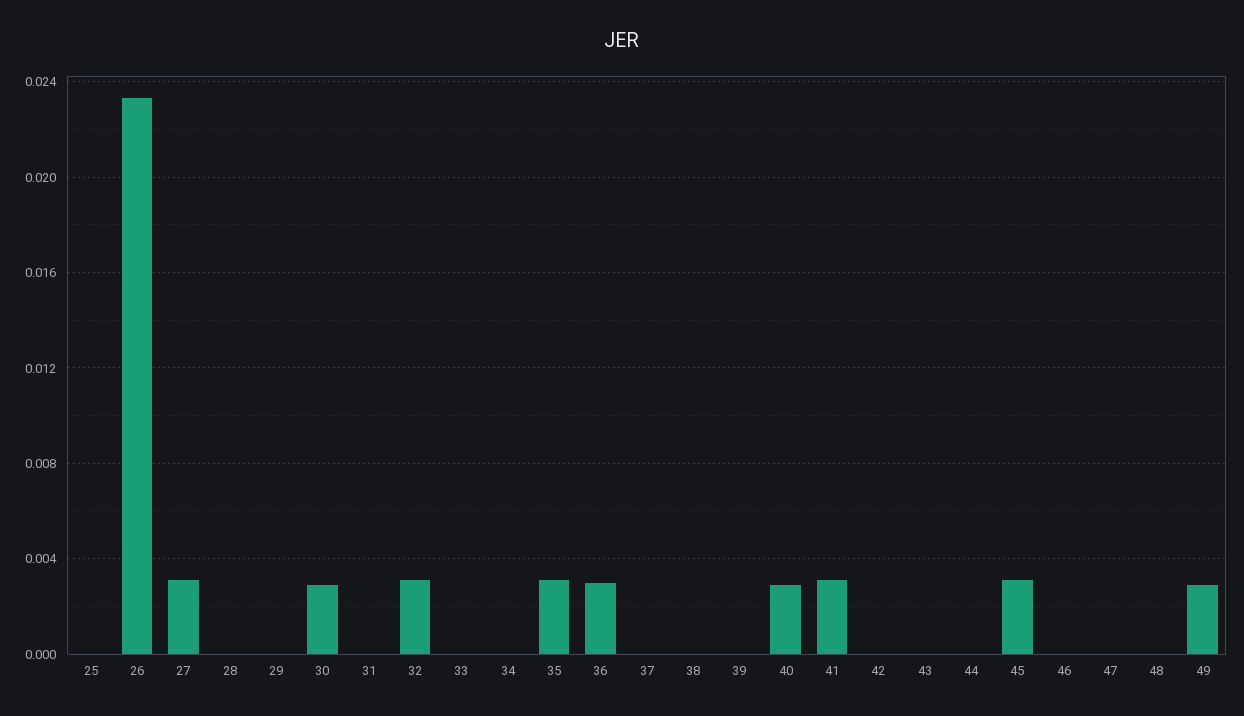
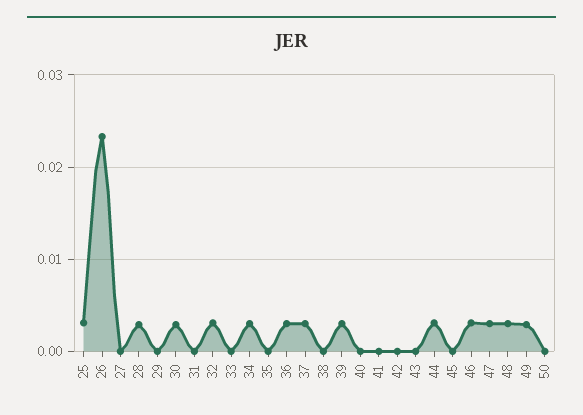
  {
-   "25": 0,
+   "25": 0.003,
    "26": 0.0235,
-   "27": 0.003,
+   "27": 0,
-   "28": 0,
+   "28": 0.003,
    "29": 0,
    "30": 0.003,
    "31": 0,
    "32": 0.003,
    "33": 0,
-   "34": 0,
+   "34": 0.003,
-   "35": 0.003,
+   "35": 0,
    "36": 0.003,
-   "37": 0,
+   "37": 0.003,
    "38": 0,
-   "39": 0,
+   "39": 0.003,
-   "40": 0.003,
+   "40": 0,
-   "41": 0.003,
+   "41": 0,
    "42": 0,
    "43": 0,
-   "44": 0,
+   "44": 0.003,
-   "45": 0.003,
+   "45": 0,
-   "46": 0,
+   "46": 0.003,
-   "47": 0,
+   "47": 0.003,
-   "48": 0,
+   "48": 0.003,
-   "49": 0.003
+   "49": 0.003,
+   "50": 0
  }

